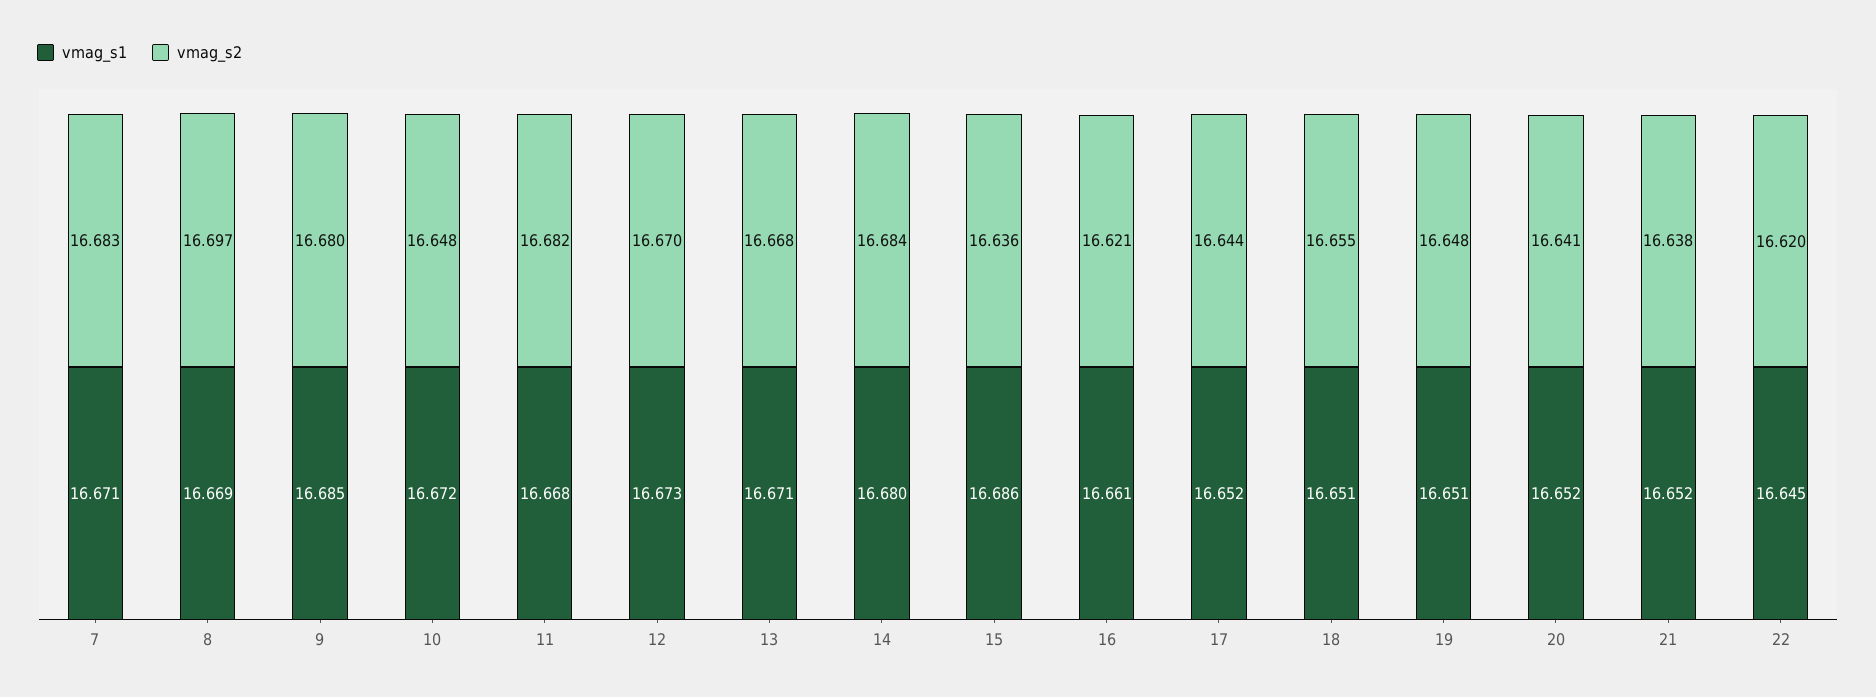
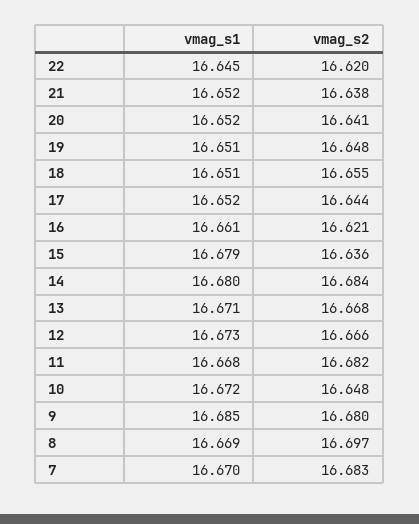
  {
    "vmag_s1": {
-     "7": 16.671,
+     "7": 16.67,
      "8": 16.669,
      "9": 16.685,
      "10": 16.672,
      "11": 16.668,
      "12": 16.673,
      "13": 16.671,
      "14": 16.68,
-     "15": 16.686,
+     "15": 16.679,
      "16": 16.661,
      "17": 16.652,
      "18": 16.651,
      "19": 16.651,
      "20": 16.652,
      "21": 16.652,
      "22": 16.645
    },
    "vmag_s2": {
      "7": 16.683,
      "8": 16.697,
      "9": 16.68,
      "10": 16.648,
      "11": 16.682,
-     "12": 16.67,
+     "12": 16.666,
      "13": 16.668,
      "14": 16.684,
      "15": 16.636,
      "16": 16.621,
      "17": 16.644,
      "18": 16.655,
      "19": 16.648,
      "20": 16.641,
      "21": 16.638,
      "22": 16.62
    }
  }

